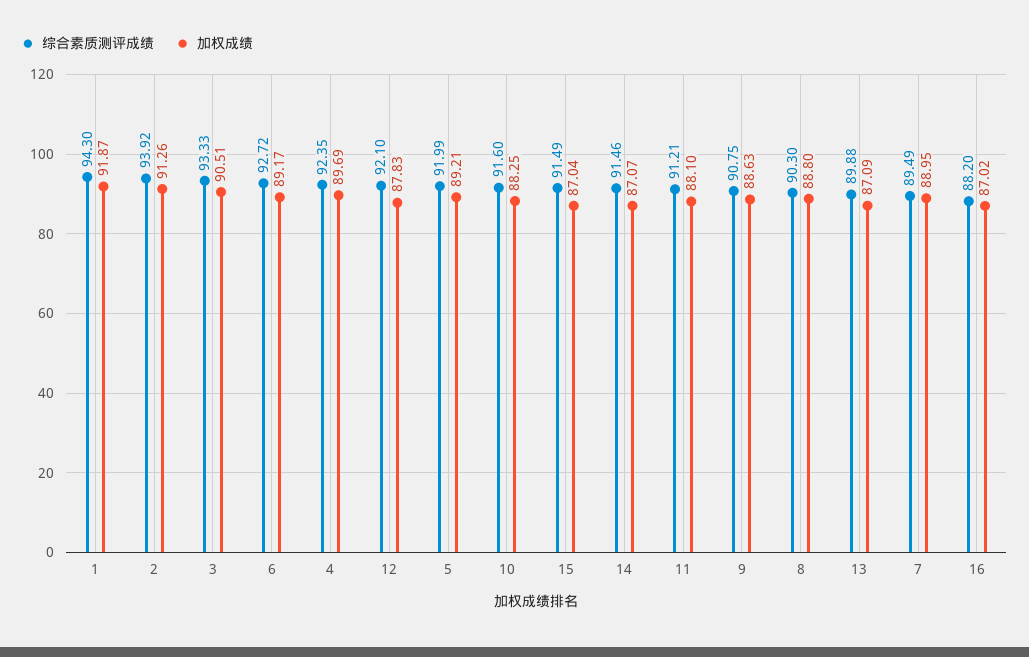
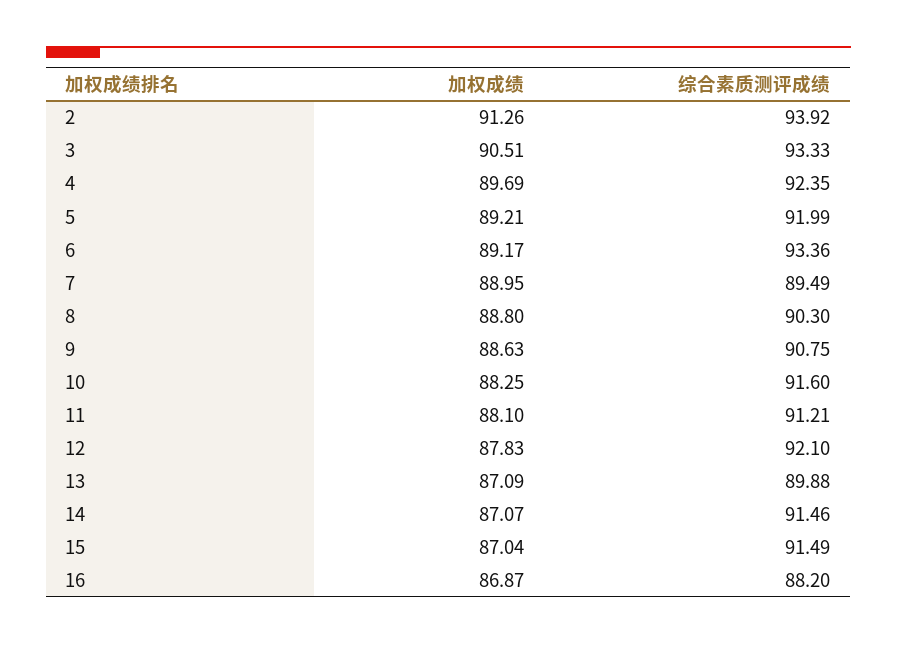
  {
    "综合素质测评成绩": {
-     "1": 94.3,
      "2": 93.92,
      "3": 93.33,
-     "6": 92.72,
+     "6": 93.36,
      "4": 92.35,
      "12": 92.1,
      "5": 91.99,
      "10": 91.6,
      "15": 91.49,
      "14": 91.46,
      "11": 91.21,
      "9": 90.75,
      "8": 90.3,
      "13": 89.88,
      "7": 89.49,
      "16": 88.2
    },
    "加权成绩": {
-     "1": 91.87,
      "2": 91.26,
      "3": 90.51,
      "6": 89.17,
      "4": 89.69,
      "12": 87.83,
      "5": 89.21,
      "10": 88.25,
      "15": 87.04,
      "14": 87.07,
      "11": 88.1,
      "9": 88.63,
      "8": 88.8,
      "13": 87.09,
      "7": 88.95,
-     "16": 87.02
+     "16": 86.87
    }
  }

